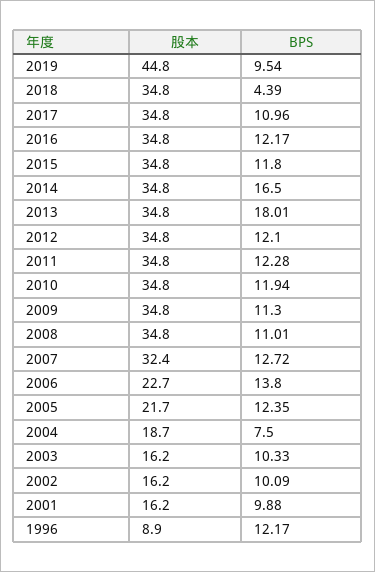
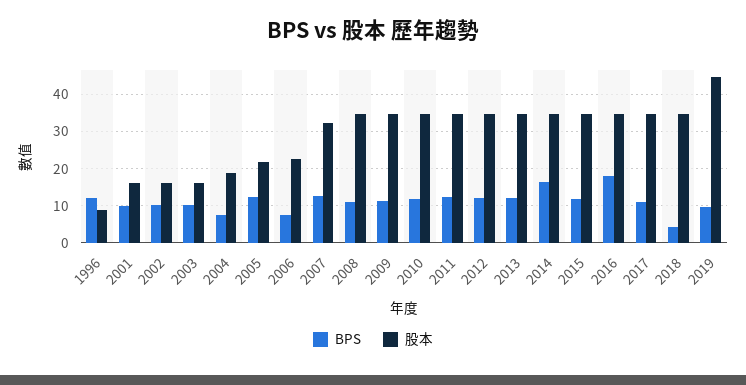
  {
    "股本": {
      "2019": 44.8,
      "2018": 34.8,
      "2017": 34.8,
      "2016": 34.8,
      "2015": 34.8,
      "2014": 34.8,
      "2013": 34.8,
      "2012": 34.8,
      "2011": 34.8,
      "2010": 34.8,
      "2009": 34.8,
      "2008": 34.8,
      "2007": 32.4,
      "2006": 22.7,
      "2005": 21.7,
      "2004": 18.7,
      "2003": 16.2,
      "2002": 16.2,
      "2001": 16.2,
      "1996": 8.9
    },
    "BPS": {
      "2019": 9.54,
      "2018": 4.39,
      "2017": 10.96,
-     "2016": 12.17,
+     "2016": 18,
      "2015": 11.8,
      "2014": 16.5,
-     "2013": 18.01,
+     "2013": 12,
      "2012": 12.1,
      "2011": 12.28,
      "2010": 11.94,
      "2009": 11.3,
      "2008": 11.01,
      "2007": 12.72,
-     "2006": 13.8,
+     "2006": 8,
      "2005": 12.35,
      "2004": 7.5,
      "2003": 10.33,
      "2002": 10.09,
      "2001": 9.88,
      "1996": 12.17
    }
  }

